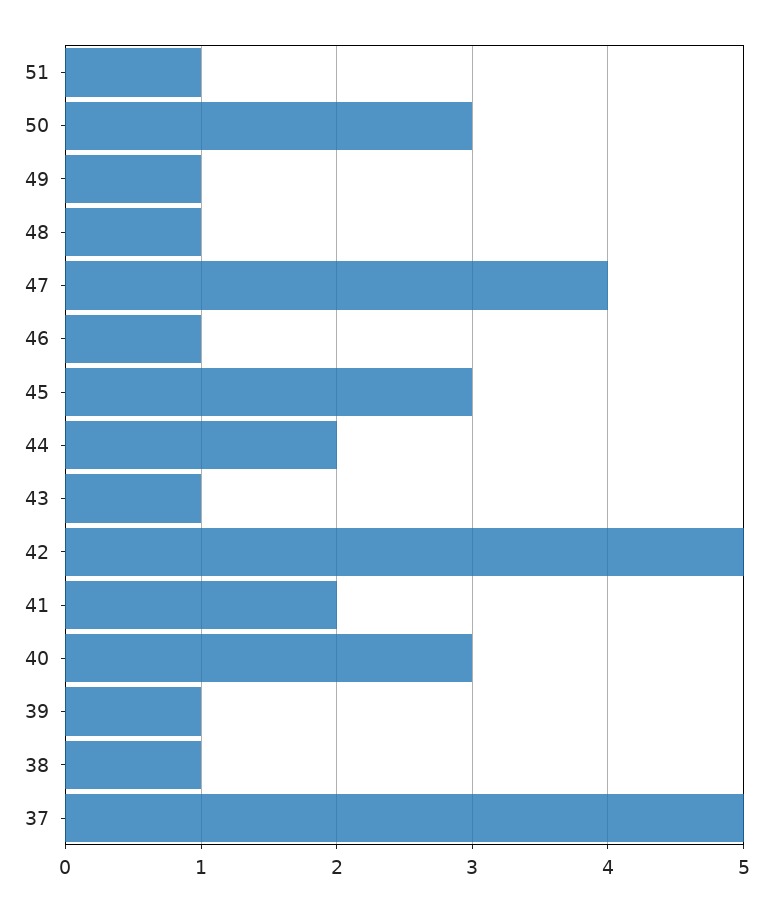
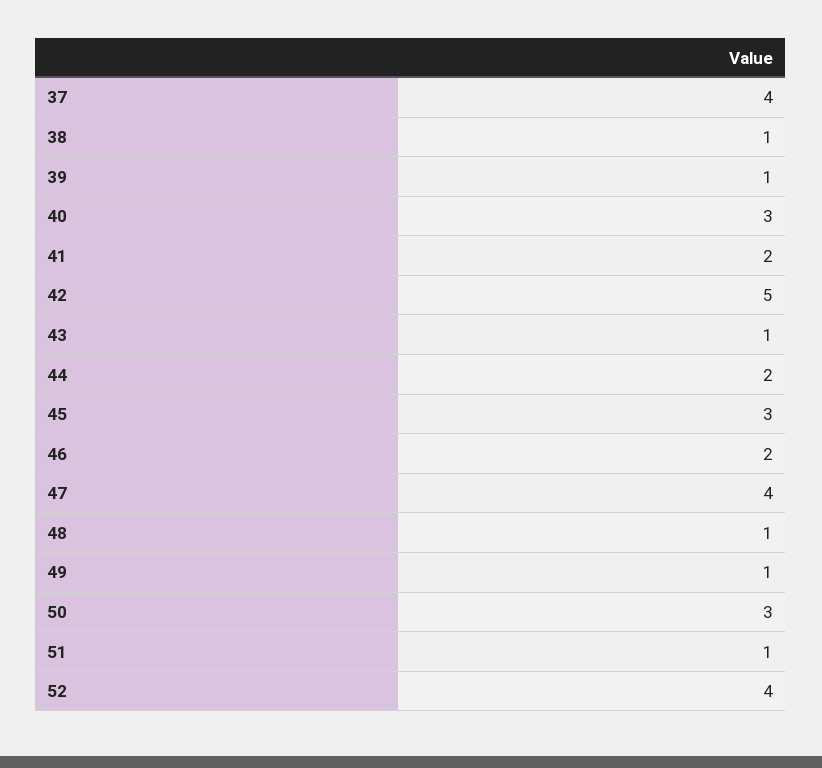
  {
    "51": 1,
    "50": 3,
    "49": 1,
    "48": 1,
    "47": 4,
-   "46": 1,
+   "46": 2,
    "45": 3,
    "44": 2,
    "43": 1,
    "42": 5,
    "41": 2,
    "40": 3,
    "39": 1,
    "38": 1,
-   "37": 5
+   "37": 4,
+   "52": 4
  }

